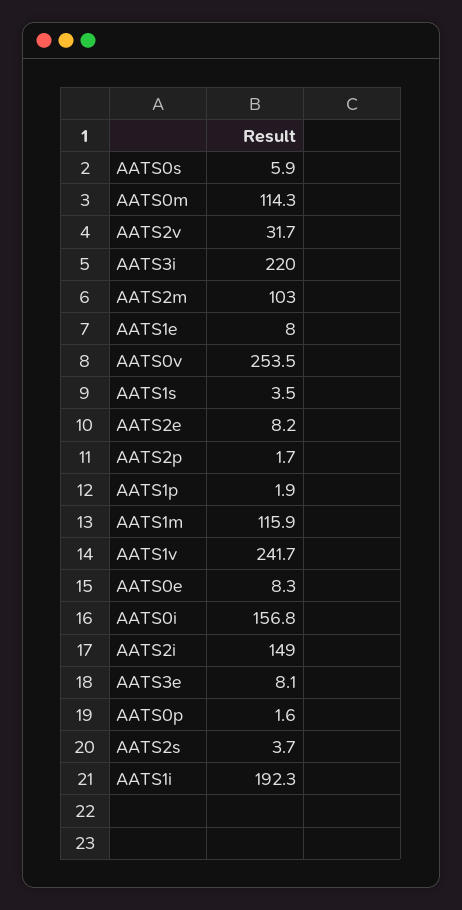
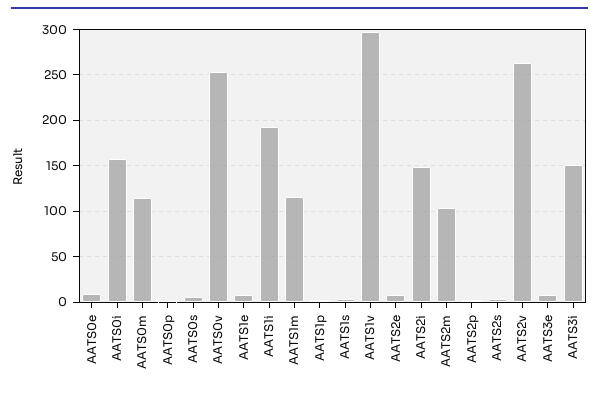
  {
    "AATS0s": 5.9,
    "AATS0m": 114.3,
-   "AATS2v": 31.7,
+   "AATS2v": 260,
-   "AATS3i": 220,
+   "AATS3i": 150,
    "AATS2m": 103,
    "AATS1e": 8,
    "AATS0v": 253.5,
    "AATS1s": 3.5,
    "AATS2e": 8.2,
    "AATS2p": 1.7,
    "AATS1p": 1.9,
    "AATS1m": 115.9,
-   "AATS1v": 241.7,
+   "AATS1v": 300,
    "AATS0e": 8.3,
    "AATS0i": 156.8,
    "AATS2i": 149,
    "AATS3e": 8.1,
    "AATS0p": 1.6,
    "AATS2s": 3.7,
    "AATS1i": 192.3
  }

